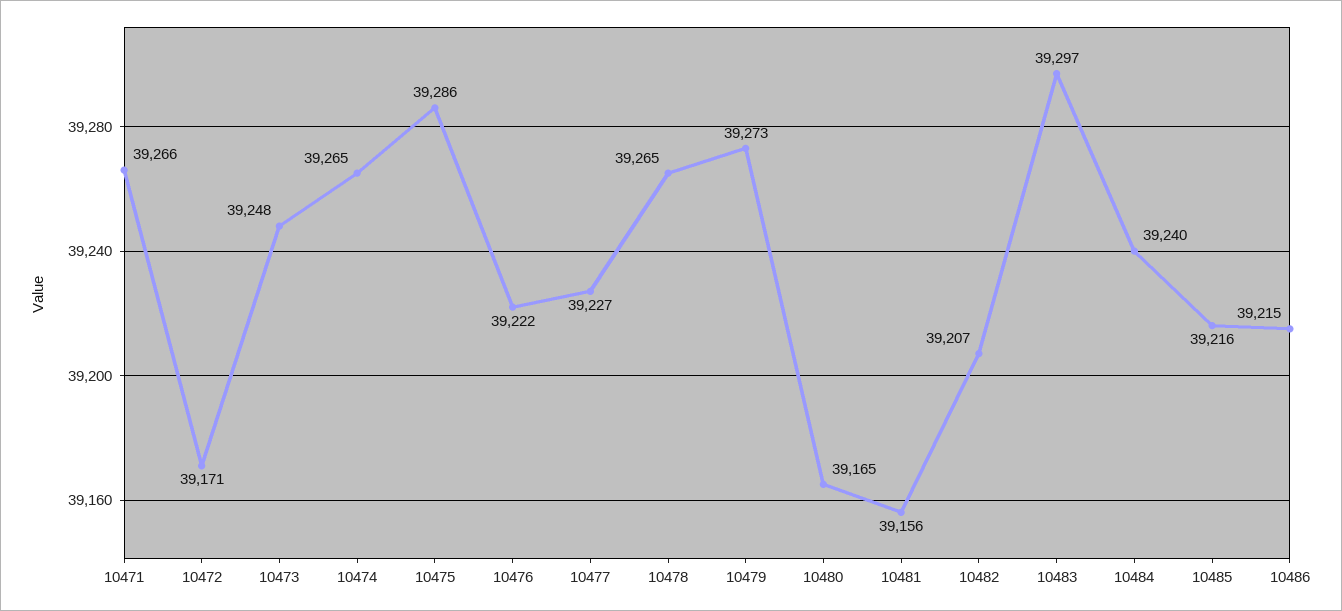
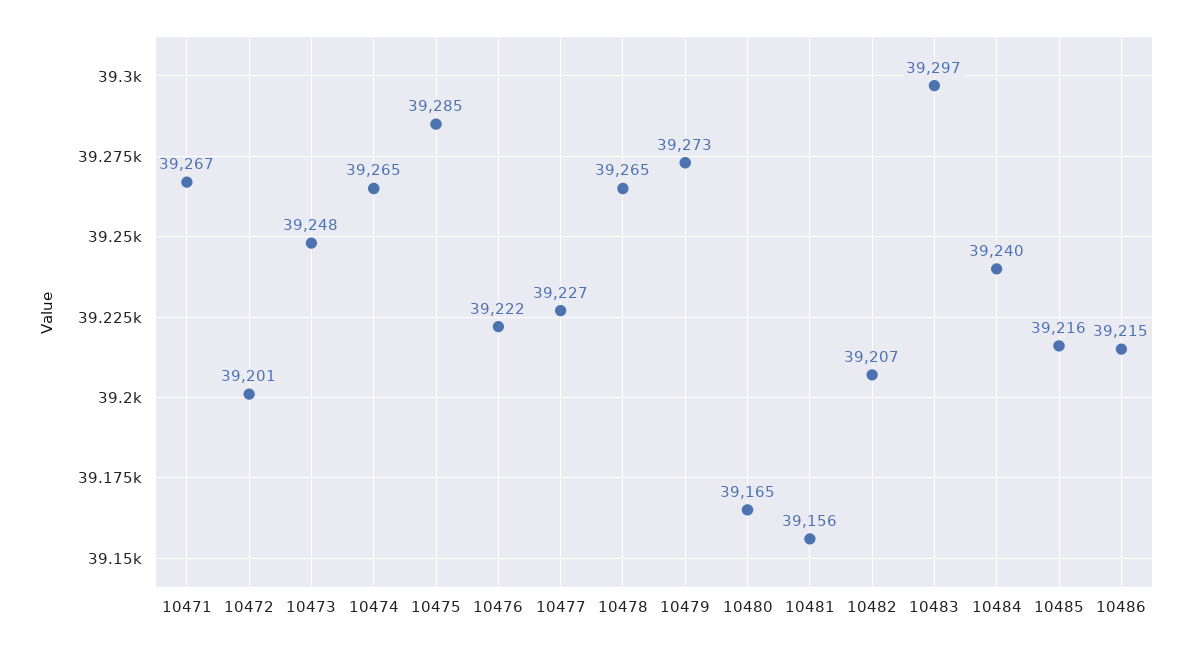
  {
-   "10471": 39266,
+   "10471": 39267,
-   "10472": 39171,
+   "10472": 39201,
    "10473": 39248,
    "10474": 39265,
-   "10475": 39286,
+   "10475": 39285,
    "10476": 39222,
    "10477": 39227,
    "10478": 39265,
    "10479": 39273,
    "10480": 39165,
    "10481": 39156,
    "10482": 39207,
    "10483": 39297,
    "10484": 39240,
    "10485": 39216,
    "10486": 39215
  }

